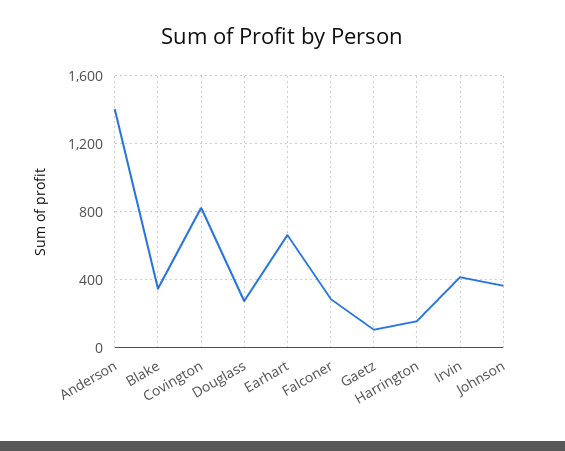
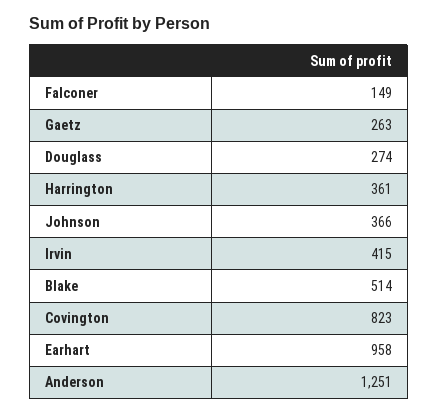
  {
-   "Anderson": 1400,
+   "Anderson": 1251,
-   "Blake": 350,
+   "Blake": 514,
    "Covington": 823,
    "Douglass": 274,
-   "Earhart": 650,
+   "Earhart": 958,
-   "Falconer": 300,
+   "Falconer": 149,
-   "Gaetz": 100,
+   "Gaetz": 263,
-   "Harrington": 150,
+   "Harrington": 361,
    "Irvin": 415,
    "Johnson": 366
  }

